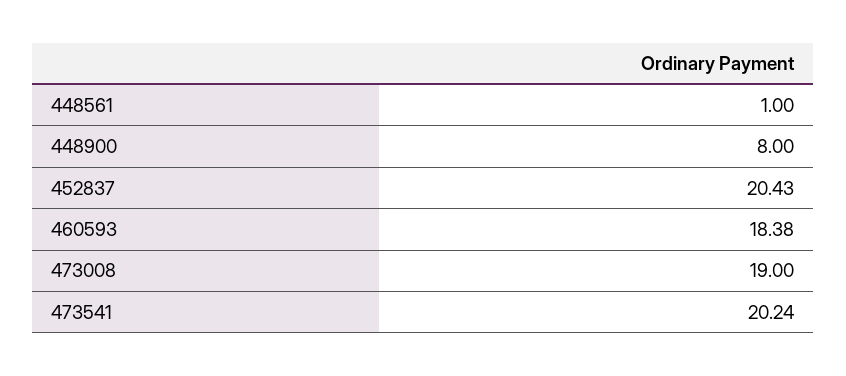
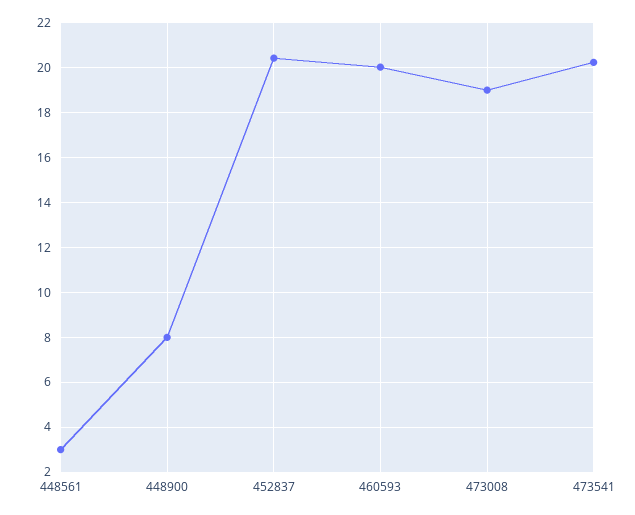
  {
-   "448561": 1,
+   "448561": 3,
    "448900": 8,
    "452837": 20.43,
-   "460593": 18.38,
+   "460593": 20,
    "473008": 19,
    "473541": 20.24
  }

